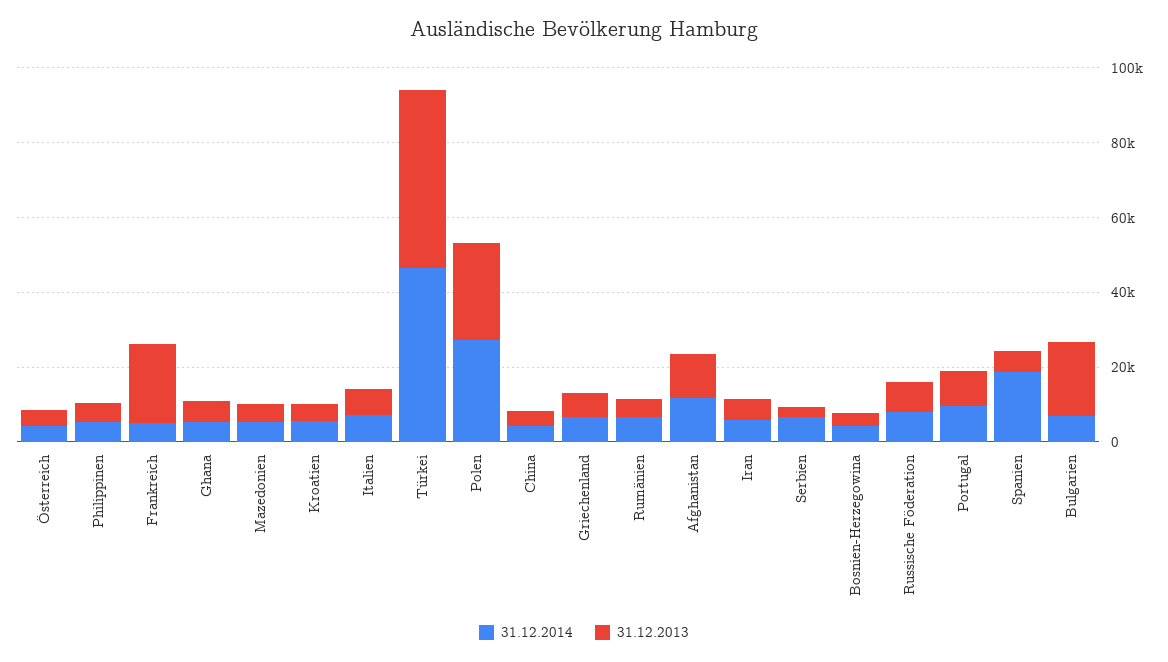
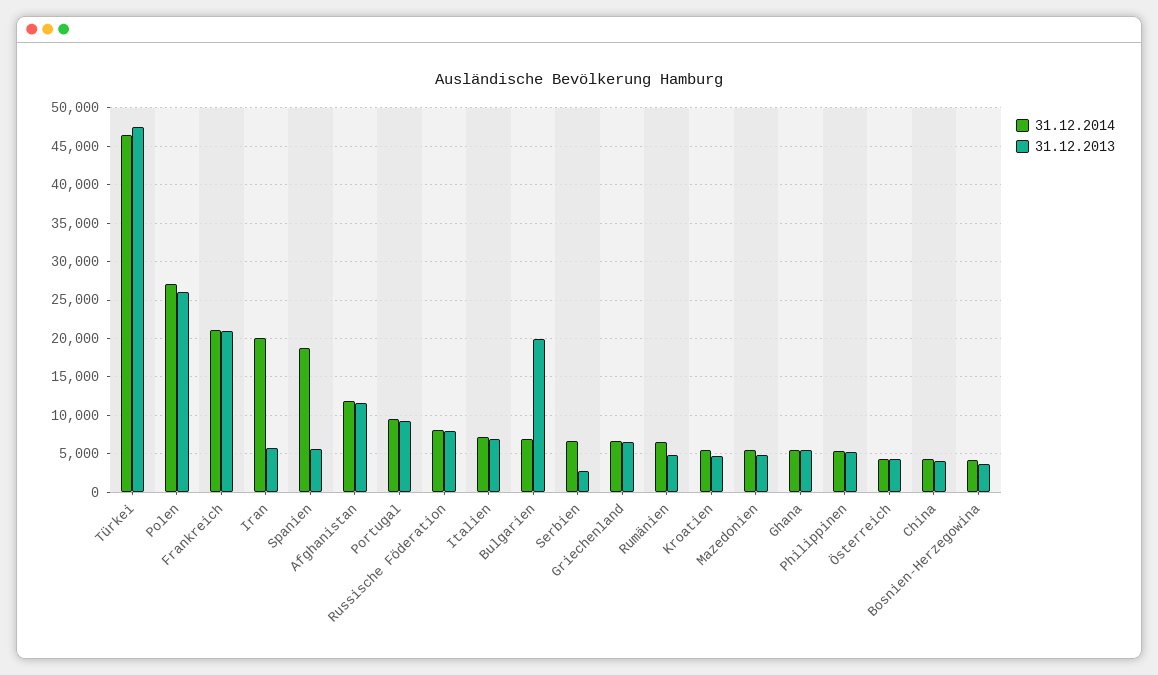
  {
    "31.12.2014": {
      "Österreich": 4000,
      "Philippinen": 5000,
-     "Frankreich": 5000,
+     "Frankreich": 21000,
      "Ghana": 5000,
      "Mazedonien": 5000,
      "Kroatien": 6000,
      "Italien": 7000,
      "Türkei": 46000,
      "Polen": 27000,
      "China": 4000,
      "Griechenland": 7000,
      "Rumänien": 7000,
      "Afghanistan": 12000,
-     "Iran": 5000,
+     "Iran": 20000,
      "Serbien": 7000,
      "Bosnien-Herzegowina": 4000,
      "Russische Föderation": 8000,
      "Portugal": 10000,
      "Spanien": 19000,
      "Bulgarien": 7000
    },
    "31.12.2013": {
      "Österreich": 4000,
      "Philippinen": 5000,
      "Frankreich": 21000,
      "Ghana": 5000,
      "Mazedonien": 5000,
      "Kroatien": 5000,
      "Italien": 7000,
      "Türkei": 48000,
      "Polen": 26000,
      "China": 4000,
      "Griechenland": 7000,
      "Rumänien": 5000,
      "Afghanistan": 12000,
      "Iran": 6000,
      "Serbien": 3000,
      "Bosnien-Herzegowina": 4000,
      "Russische Föderation": 8000,
      "Portugal": 9000,
      "Spanien": 6000,
      "Bulgarien": 20000
    }
  }

